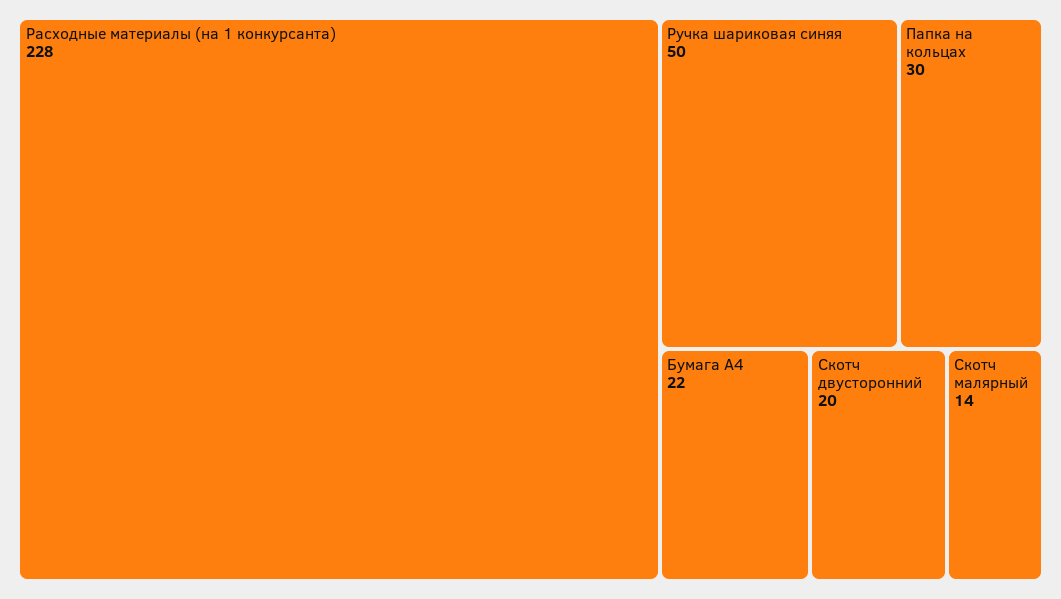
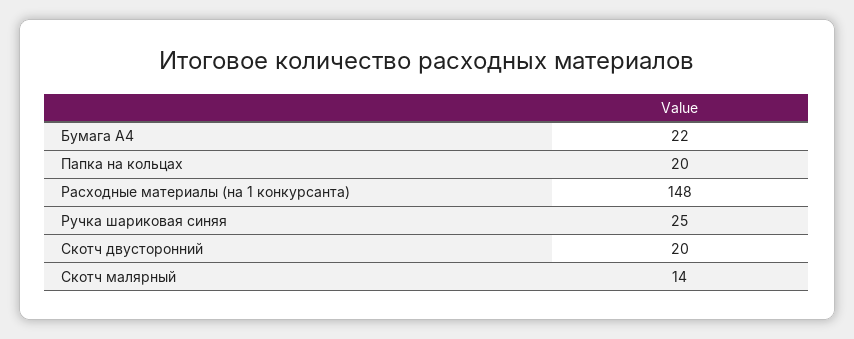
  {
-   "Расходные материалы (на 1 конкурсанта)": 228,
+   "Расходные материалы (на 1 конкурсанта)": 148,
-   "Ручка шариковая синяя": 50,
+   "Ручка шариковая синяя": 25,
-   "Папка на кольцах": 30,
+   "Папка на кольцах": 20,
    "Бумага А4": 22,
    "Скотч двусторонний": 20,
    "Скотч малярный": 14
  }

